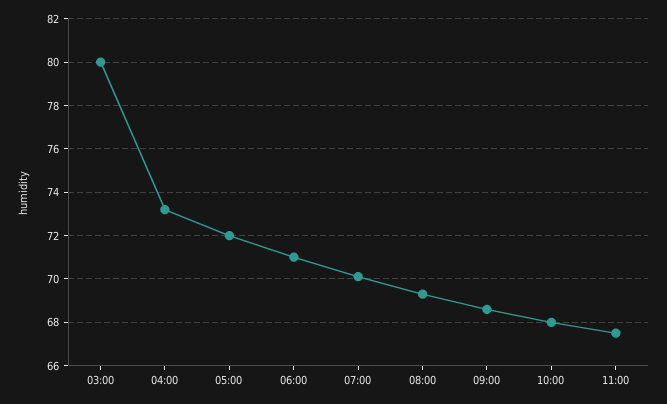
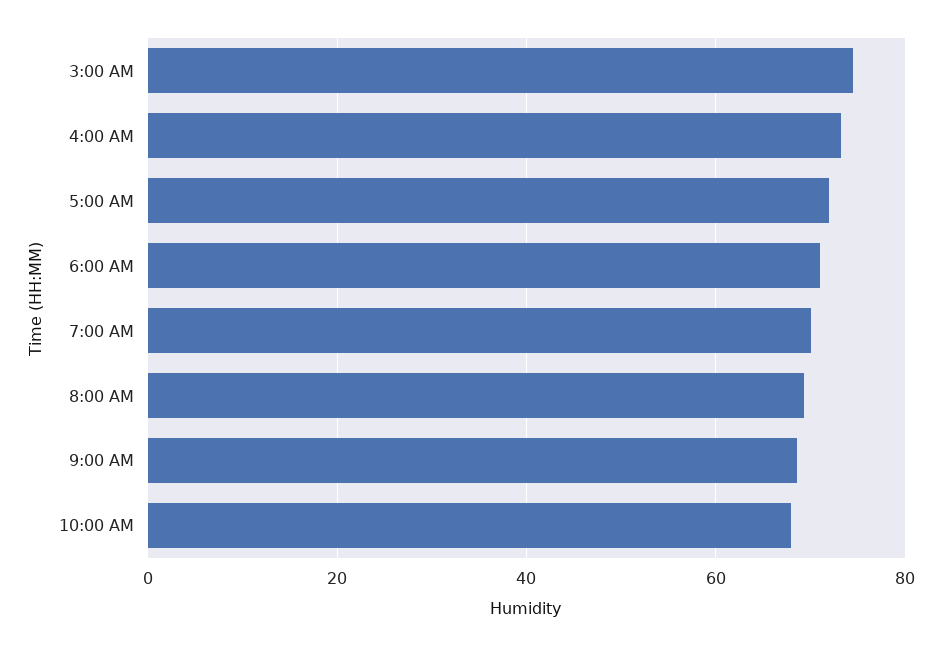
  {
-   "03:00": 80,
+   "03:00": 74,
    "04:00": 73,
    "05:00": 72,
    "06:00": 71,
    "07:00": 70,
    "08:00": 69.5,
    "09:00": 68.5,
-   "10:00": 68,
+   "10:00": 68
-   "11:00": 67.5
  }

